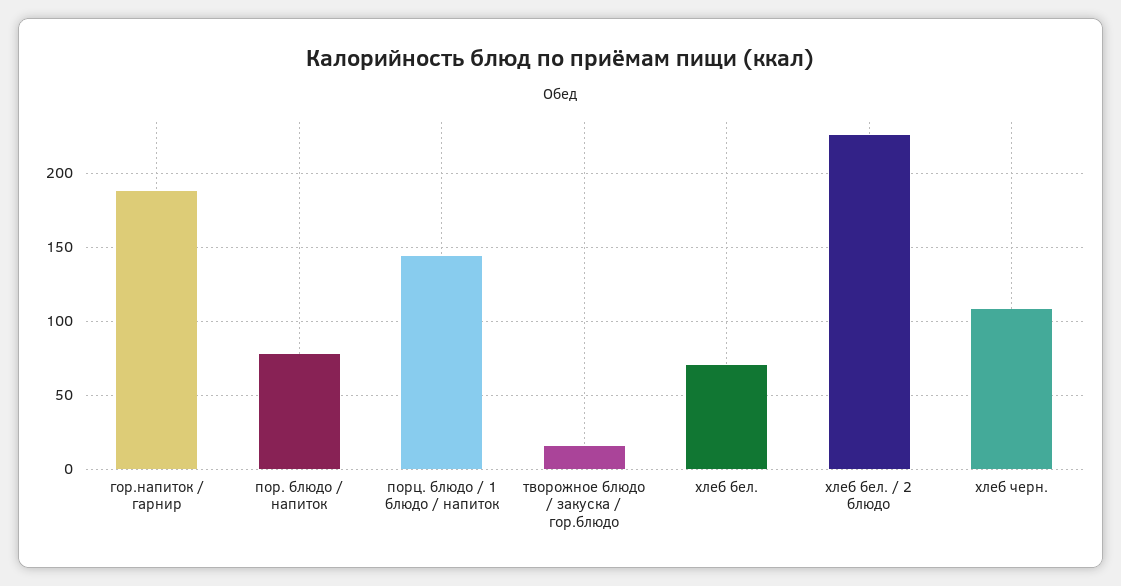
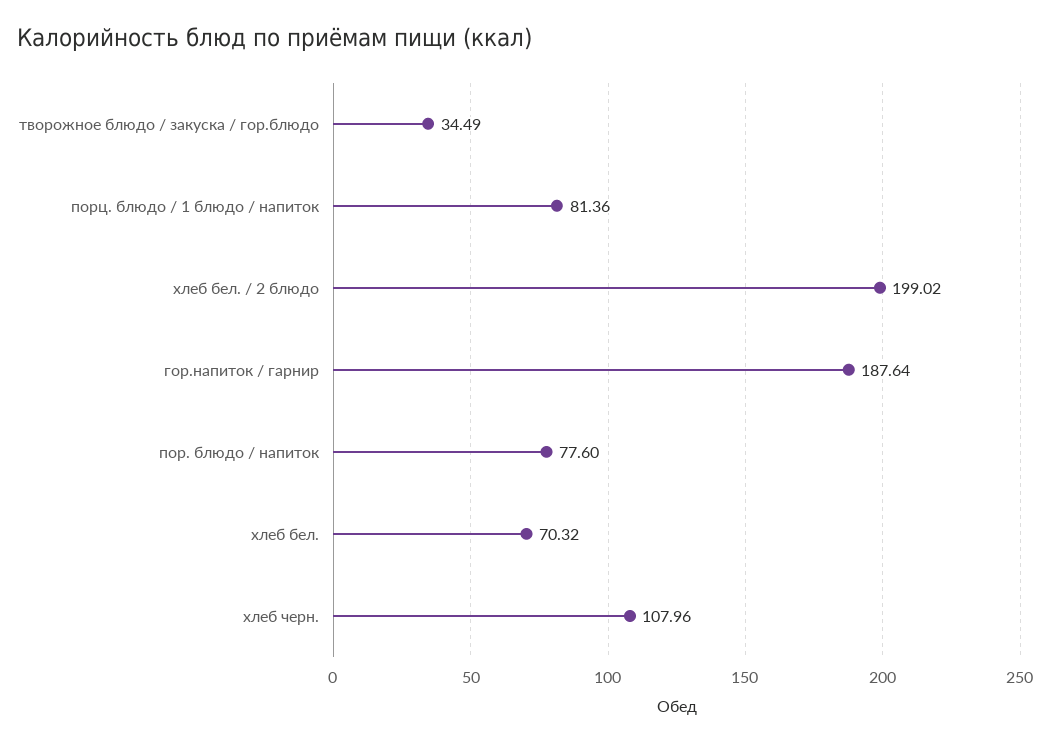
  {
    "гор.напиток / гарнир": 187.64,
    "пор. блюдо / напиток": 77.6,
-   "порц. блюдо / 1 блюдо / напиток": 145,
+   "порц. блюдо / 1 блюдо / напиток": 81.36,
-   "творожное блюдо / закуска / гор.блюдо": 15,
+   "творожное блюдо / закуска / гор.блюдо": 34.49,
    "хлеб бел.": 70.32,
-   "хлеб бел. / 2 блюдо": 225,
+   "хлеб бел. / 2 блюдо": 199.02,
    "хлеб черн.": 107.96
  }

